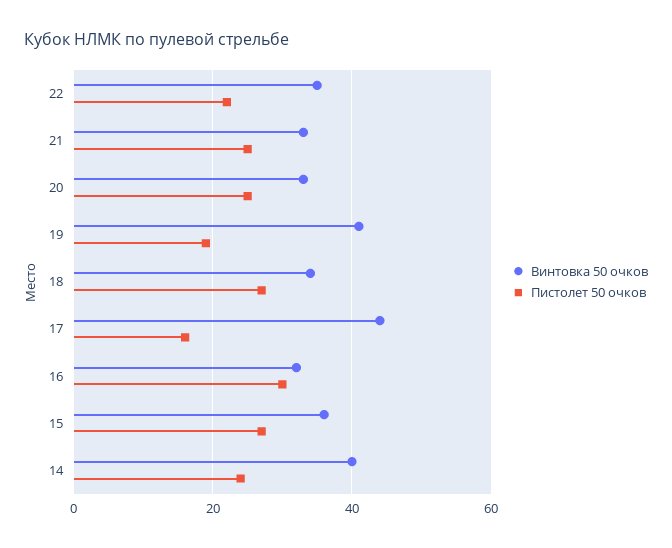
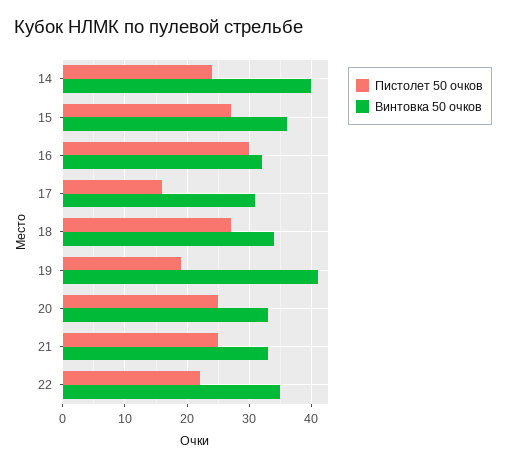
  {
    "Винтовка 50 очков": {
      "22": 35,
      "21": 33,
      "20": 33,
      "19": 41,
      "18": 34,
-     "17": 45,
+     "17": 31,
      "16": 32,
      "15": 36,
      "14": 40
    },
    "Пистолет 50 очков": {
      "22": 22,
      "21": 25,
      "20": 25,
      "19": 19,
      "18": 27,
      "17": 16,
      "16": 30,
      "15": 27,
      "14": 24
    }
  }

